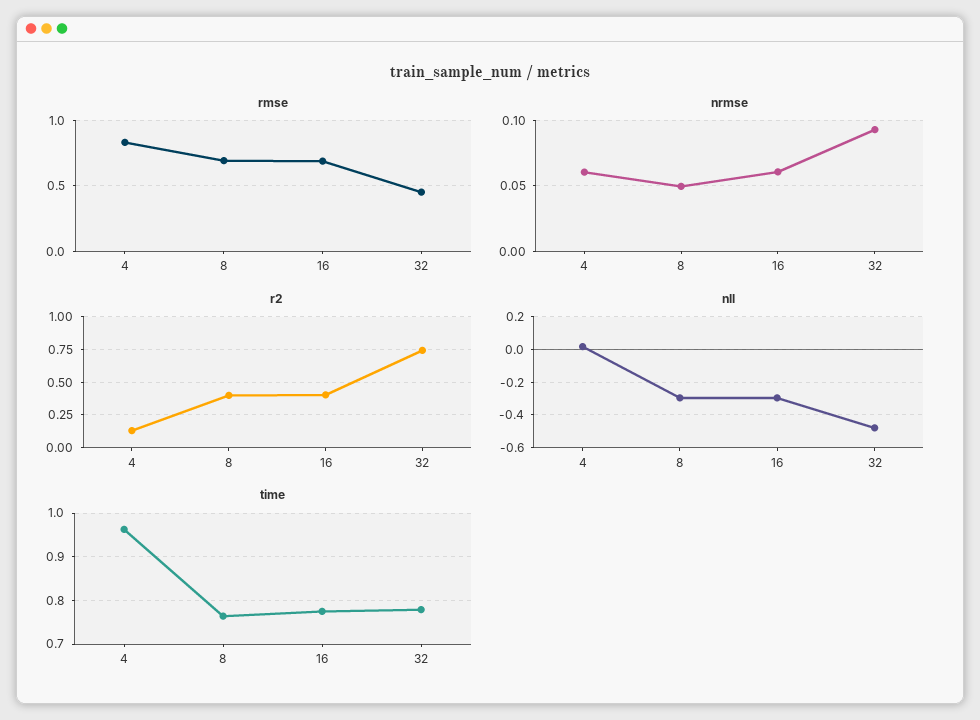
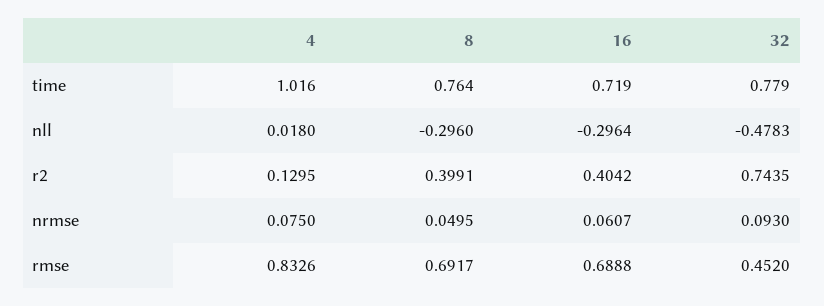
  {
    "rmse": {
      "4": 0.8326,
      "8": 0.6917,
      "16": 0.6888,
      "32": 0.452
    },
    "nrmse": {
-     "4": 0.06,
+     "4": 0.075,
      "8": 0.0495,
      "16": 0.0607,
      "32": 0.093
    },
    "r2": {
      "4": 0.1295,
      "8": 0.3991,
      "16": 0.4042,
      "32": 0.7435
    },
    "nll": {
      "4": 0.018,
      "8": -0.296,
      "16": -0.2964,
      "32": -0.4783
    },
    "time": {
-     "4": 0.96,
+     "4": 1.016,
      "8": 0.764,
-     "16": 0.78,
+     "16": 0.719,
      "32": 0.779
    }
  }

